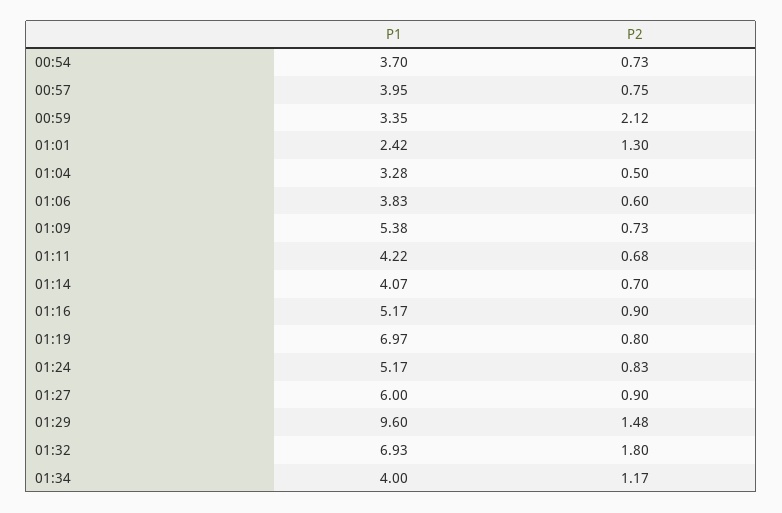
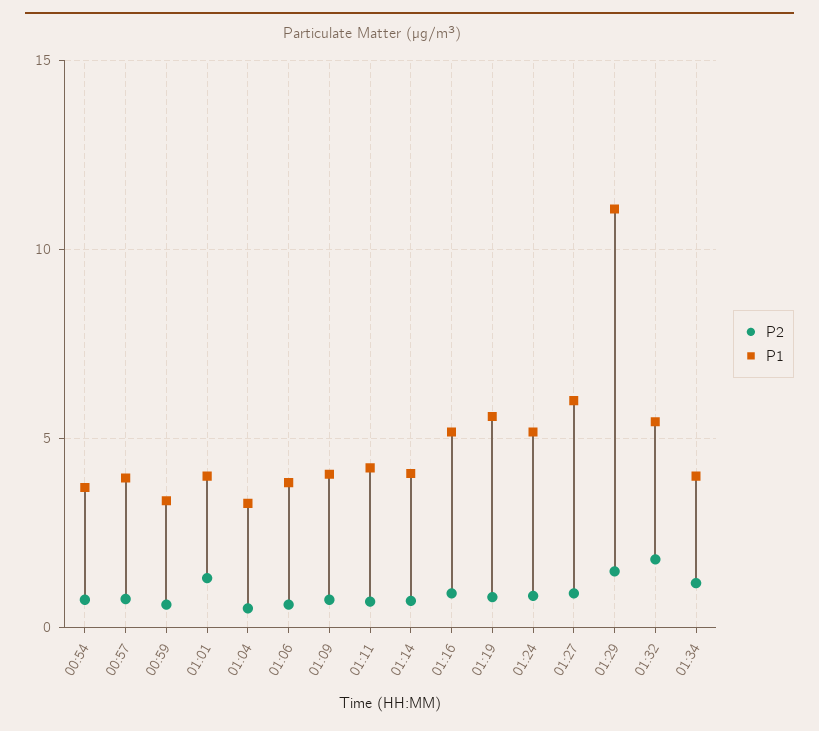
  {
    "P1": {
      "00:54": 3.7,
      "00:57": 3.95,
      "00:59": 3.35,
-     "01:01": 2.42,
+     "01:01": 4,
      "01:04": 3.28,
      "01:06": 3.83,
-     "01:09": 5.38,
+     "01:09": 4,
      "01:11": 4.22,
      "01:14": 4.07,
      "01:16": 5.17,
-     "01:19": 6.97,
+     "01:19": 5.5,
      "01:24": 5.17,
      "01:27": 6,
-     "01:29": 9.6,
+     "01:29": 11,
-     "01:32": 6.93,
+     "01:32": 5.5,
      "01:34": 4
    },
    "P2": {
      "00:54": 0.73,
      "00:57": 0.75,
-     "00:59": 2.12,
+     "00:59": 0.5,
      "01:01": 1.3,
      "01:04": 0.5,
      "01:06": 0.6,
      "01:09": 0.73,
      "01:11": 0.68,
      "01:14": 0.7,
      "01:16": 0.9,
      "01:19": 0.8,
      "01:24": 0.83,
      "01:27": 0.9,
      "01:29": 1.48,
      "01:32": 1.8,
      "01:34": 1.17
    }
  }

